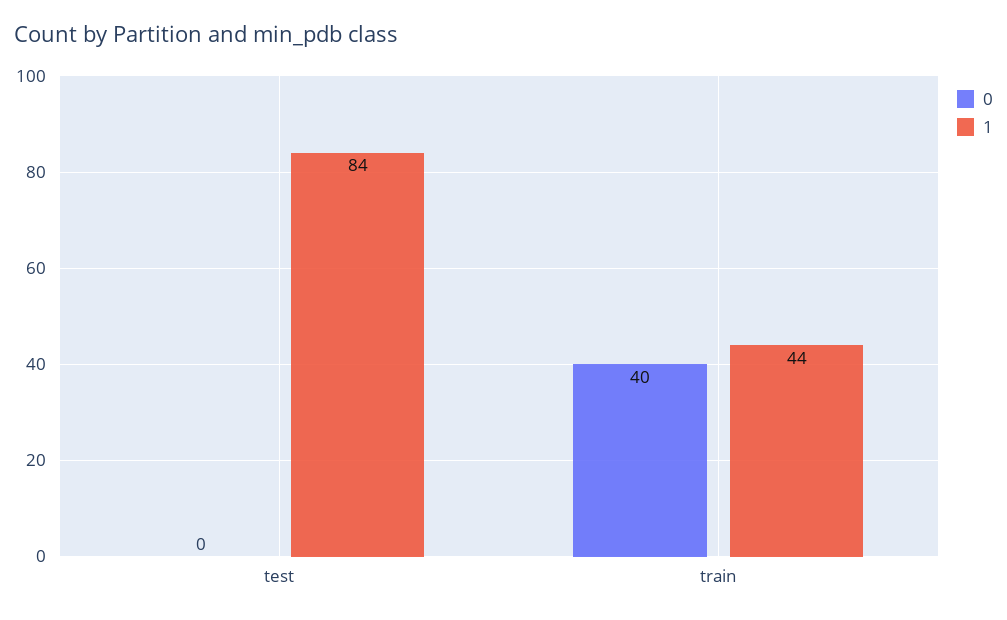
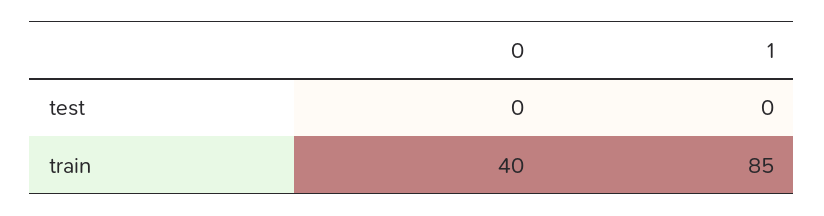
  {
    "0": {
      "test": 0,
      "train": 40
    },
    "1": {
-     "test": 84,
+     "test": 0,
-     "train": 44
+     "train": 85
    }
  }

